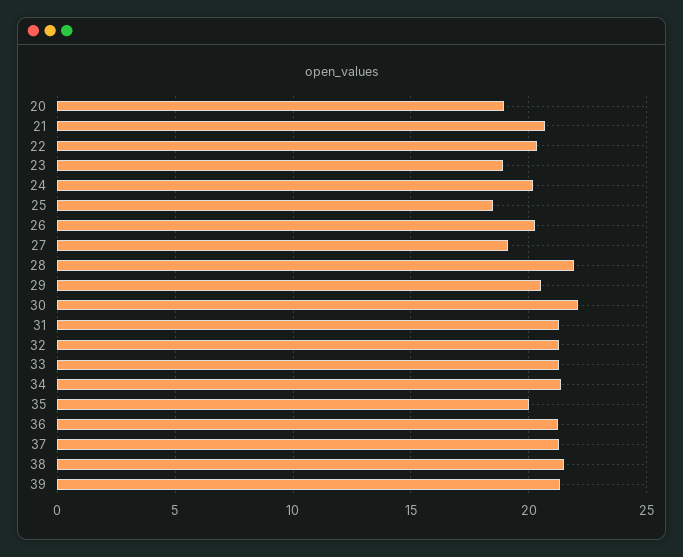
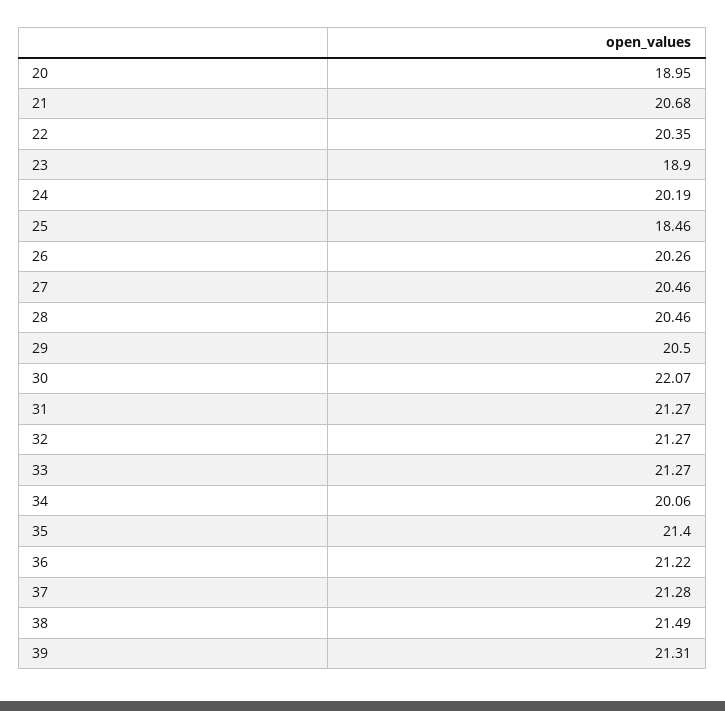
  {
    "20": 18.95,
    "21": 20.68,
    "22": 20.35,
    "23": 18.9,
    "24": 20.19,
    "25": 18.46,
    "26": 20.26,
-   "27": 19,
+   "27": 20.46,
-   "28": 22,
+   "28": 20.46,
    "29": 20.5,
    "30": 22.07,
    "31": 21.27,
    "32": 21.27,
    "33": 21.27,
-   "34": 21.5,
+   "34": 20.06,
-   "35": 20,
+   "35": 21.4,
    "36": 21.22,
    "37": 21.28,
    "38": 21.49,
    "39": 21.31
  }

